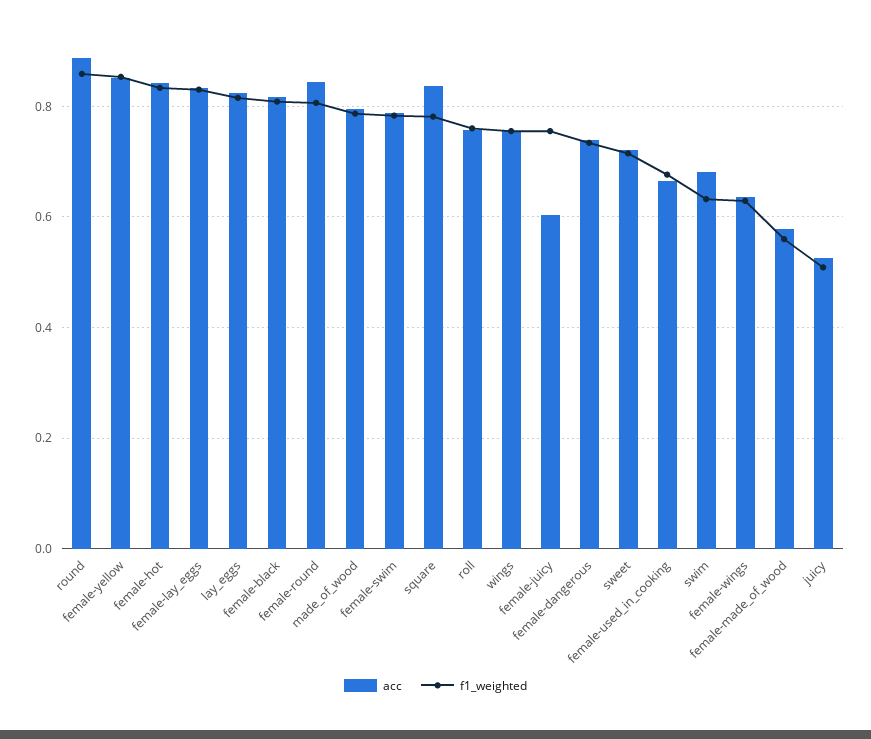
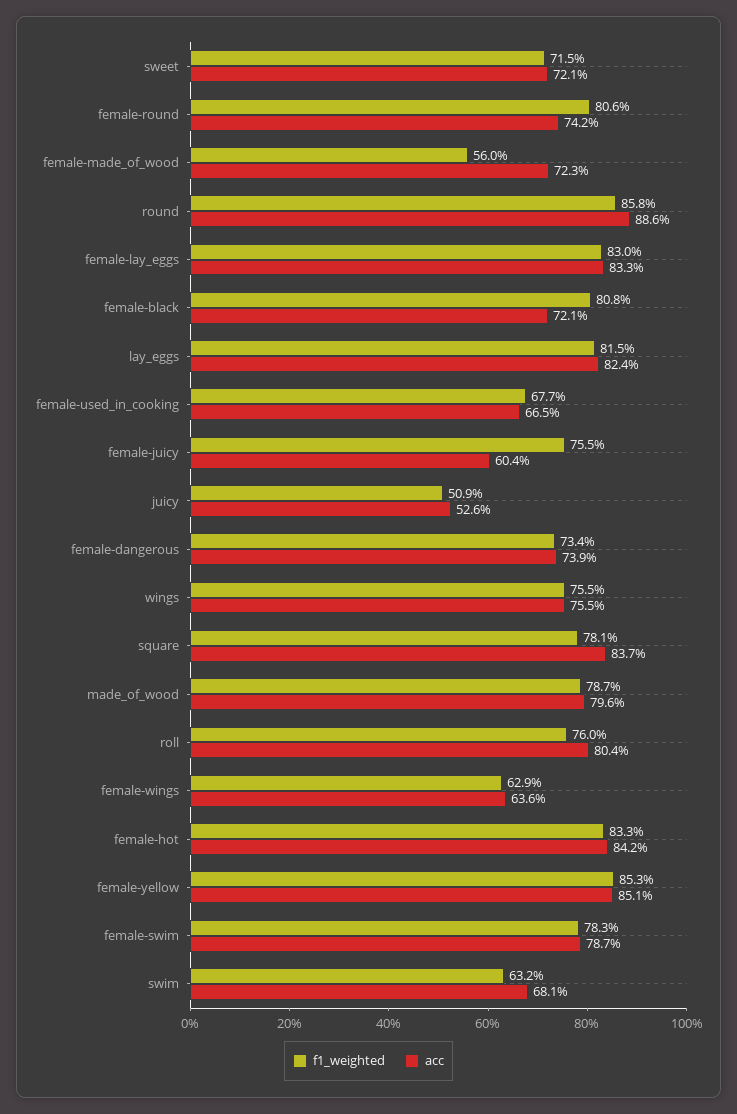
  {
    "acc": {
      "round": 0.886,
      "female-yellow": 0.851,
      "female-hot": 0.842,
      "female-lay_eggs": 0.833,
      "lay_eggs": 0.824,
-     "female-black": 0.82,
+     "female-black": 0.721,
-     "female-round": 0.84,
+     "female-round": 0.742,
      "made_of_wood": 0.796,
      "female-swim": 0.787,
      "square": 0.837,
-     "roll": 0.76,
+     "roll": 0.804,
      "wings": 0.755,
      "female-juicy": 0.604,
      "female-dangerous": 0.739,
      "sweet": 0.721,
      "female-used_in_cooking": 0.665,
      "swim": 0.681,
      "female-wings": 0.636,
-     "female-made_of_wood": 0.58,
+     "female-made_of_wood": 0.723,
      "juicy": 0.526
    },
    "f1_weighted": {
      "round": 0.858,
      "female-yellow": 0.853,
      "female-hot": 0.833,
      "female-lay_eggs": 0.83,
      "lay_eggs": 0.815,
      "female-black": 0.808,
      "female-round": 0.806,
      "made_of_wood": 0.787,
      "female-swim": 0.783,
      "square": 0.781,
      "roll": 0.76,
      "wings": 0.755,
      "female-juicy": 0.755,
      "female-dangerous": 0.734,
      "sweet": 0.715,
      "female-used_in_cooking": 0.677,
      "swim": 0.632,
      "female-wings": 0.629,
      "female-made_of_wood": 0.56,
      "juicy": 0.509
    }
  }

